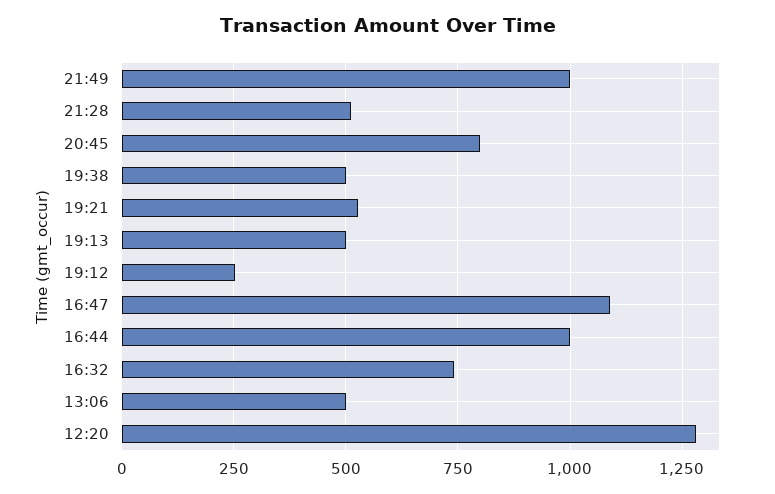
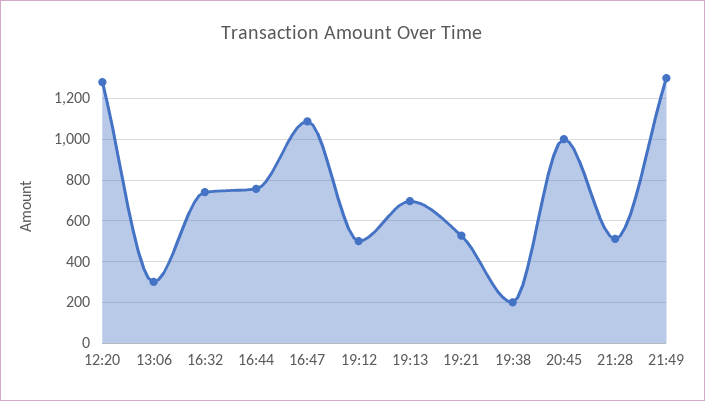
  {
-   "21:49": 1000,
+   "21:49": 1300,
    "21:28": 500,
-   "20:45": 800,
+   "20:45": 1000,
-   "19:38": 500,
+   "19:38": 200,
    "19:21": 525,
-   "19:13": 500,
+   "19:13": 700,
-   "19:12": 250,
+   "19:12": 500,
    "16:47": 1100,
-   "16:44": 1000,
+   "16:44": 750,
    "16:32": 750,
-   "13:06": 500,
+   "13:06": 300,
    "12:20": 1275
  }

